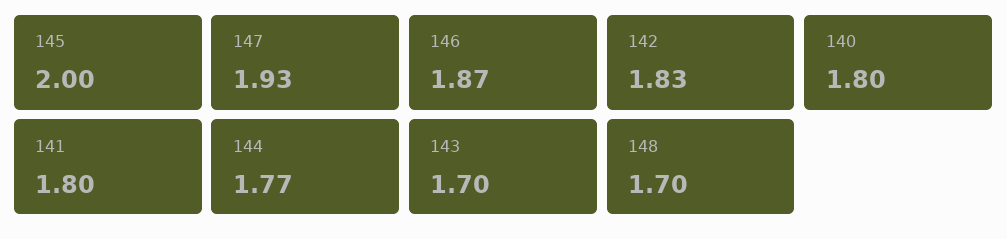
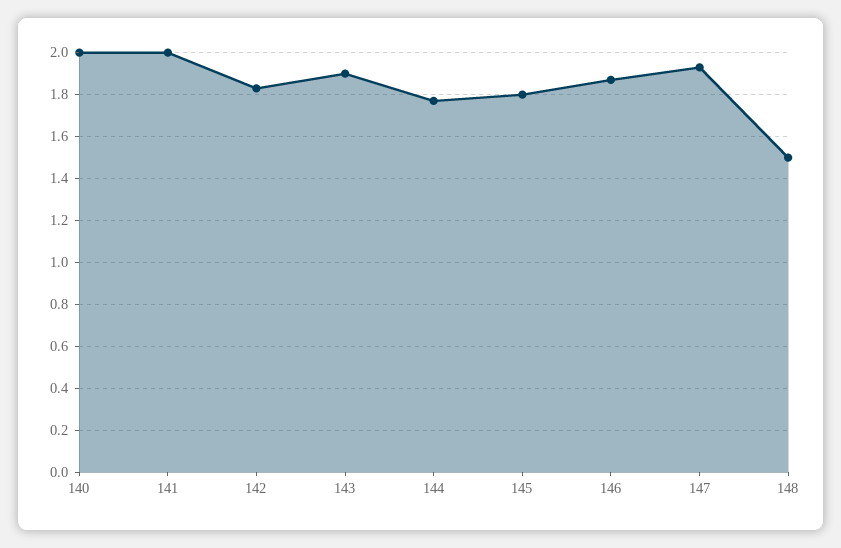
  {
-   "145": 2,
+   "145": 1.8,
    "147": 1.93,
    "146": 1.87,
    "142": 1.83,
-   "140": 1.8,
+   "140": 2,
-   "141": 1.8,
+   "141": 2,
    "144": 1.77,
-   "143": 1.7,
+   "143": 1.9,
-   "148": 1.7
+   "148": 1.5
  }

